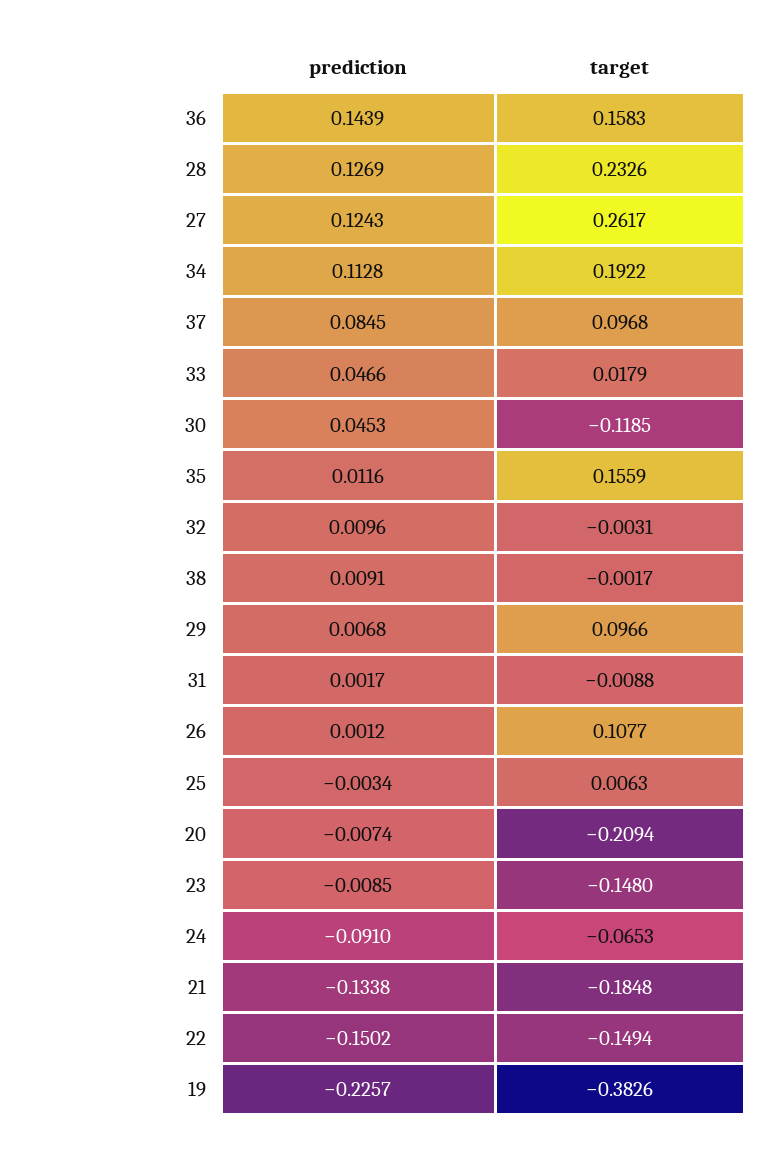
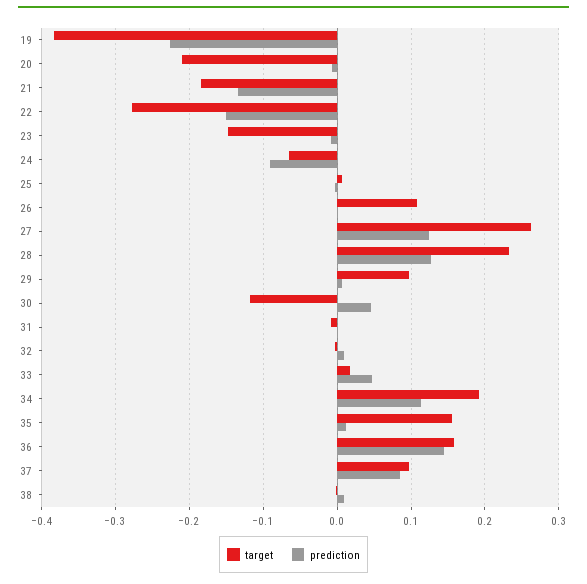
  {
    "prediction": {
      "36": 0.1439,
      "28": 0.1269,
      "27": 0.1243,
      "34": 0.1128,
      "37": 0.0845,
      "33": 0.0466,
      "30": 0.0453,
      "35": 0.0116,
      "32": 0.0096,
      "38": 0.0091,
      "29": 0.0068,
      "31": 0.0017,
      "26": 0.0012,
      "25": -0.0034,
      "20": -0.0074,
      "23": -0.0085,
      "24": -0.091,
      "21": -0.1338,
      "22": -0.1502,
      "19": -0.2257
    },
    "target": {
      "36": 0.1583,
      "28": 0.2326,
      "27": 0.2617,
      "34": 0.1922,
      "37": 0.0968,
      "33": 0.0179,
      "30": -0.1185,
      "35": 0.1559,
      "32": -0.0031,
      "38": -0.0017,
      "29": 0.0966,
      "31": -0.0088,
      "26": 0.1077,
      "25": 0.0063,
      "20": -0.2094,
      "23": -0.148,
      "24": -0.0653,
      "21": -0.1848,
-     "22": -0.1494,
+     "22": -0.28,
      "19": -0.3826
    }
  }

